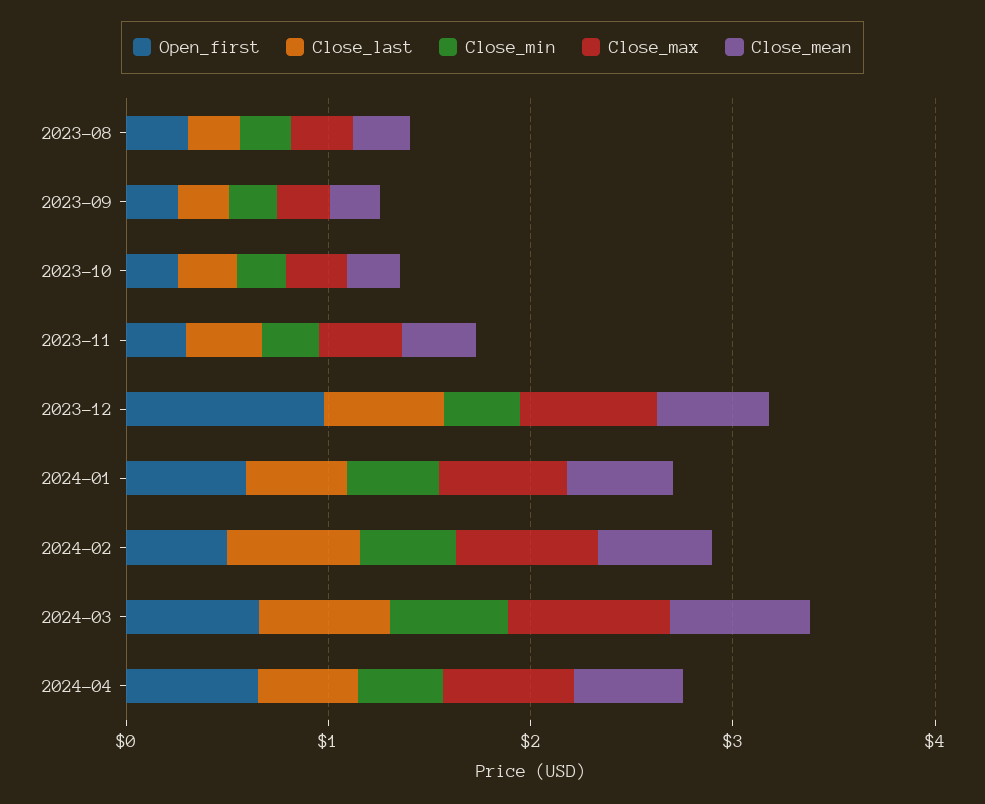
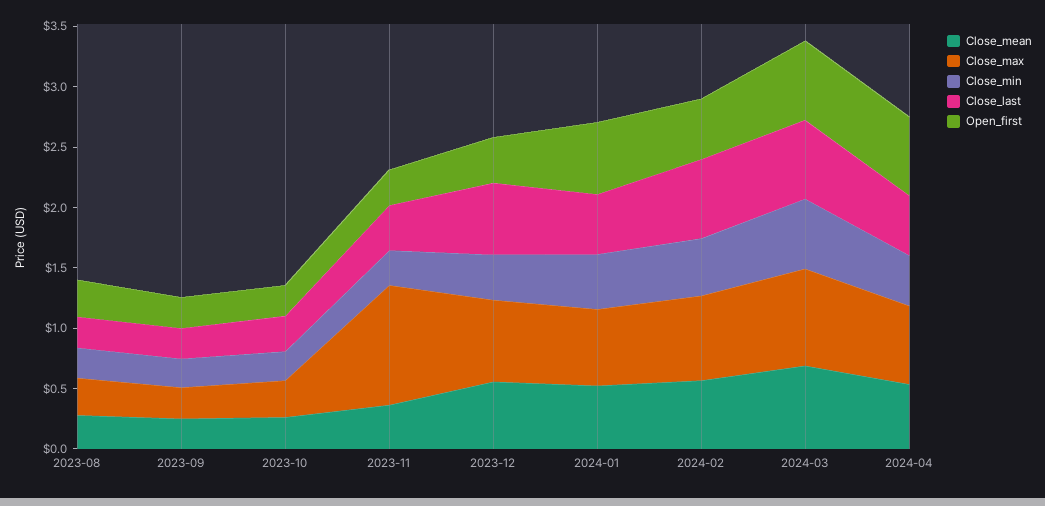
  {
    "Open_first": {
      "2023-08": 0.3,
      "2023-09": 0.3,
      "2023-10": 0.3,
      "2023-11": 0.3,
-     "2023-12": 1,
+     "2023-12": 0.4,
      "2024-01": 0.6,
      "2024-02": 0.5,
      "2024-03": 0.7,
      "2024-04": 0.7
    },
    "Close_last": {
      "2023-08": 0.3,
      "2023-09": 0.3,
      "2023-10": 0.3,
      "2023-11": 0.4,
      "2023-12": 0.6,
      "2024-01": 0.5,
      "2024-02": 0.7,
      "2024-03": 0.7,
      "2024-04": 0.5
    },
    "Close_min": {
      "2023-08": 0.3,
      "2023-09": 0.2,
      "2023-10": 0.2,
      "2023-11": 0.3,
      "2023-12": 0.4,
      "2024-01": 0.5,
      "2024-02": 0.5,
      "2024-03": 0.6,
      "2024-04": 0.4
    },
    "Close_max": {
      "2023-08": 0.3,
      "2023-09": 0.3,
      "2023-10": 0.3,
-     "2023-11": 0.4,
+     "2023-11": 1,
      "2023-12": 0.7,
      "2024-01": 0.6,
      "2024-02": 0.7,
      "2024-03": 0.8,
      "2024-04": 0.6
    },
    "Close_mean": {
      "2023-08": 0.3,
      "2023-09": 0.3,
      "2023-10": 0.3,
      "2023-11": 0.4,
      "2023-12": 0.6,
      "2024-01": 0.5,
      "2024-02": 0.6,
      "2024-03": 0.7,
      "2024-04": 0.5
    }
  }

